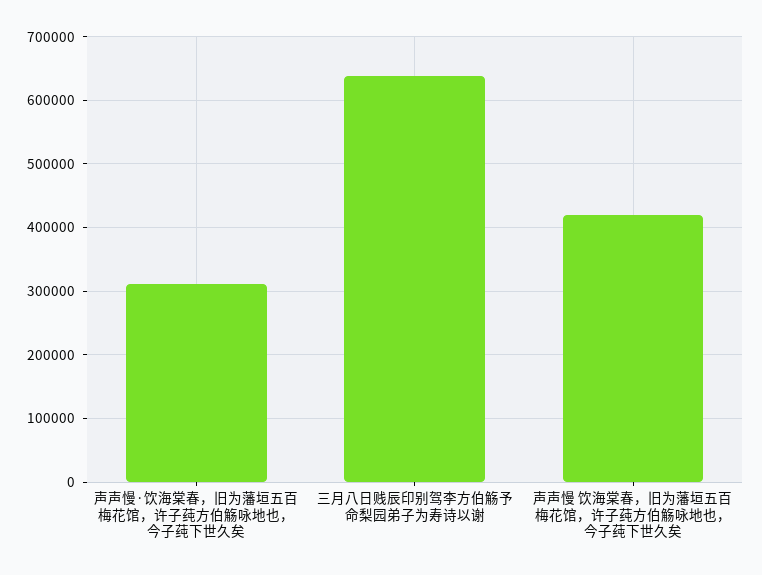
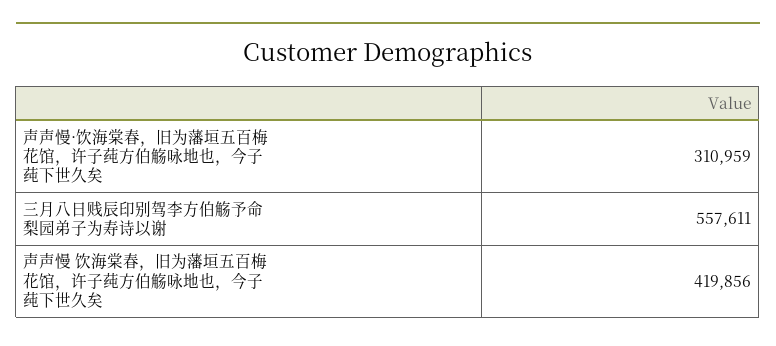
  {
    "声声慢·饮海棠春，旧为藩垣五百梅花馆，许子莼方伯觞咏地也，今子莼下世久矣": 310959,
-   "三月八日贱辰印别驾李方伯觞予命梨园弟子为寿诗以谢": 640000,
+   "三月八日贱辰印别驾李方伯觞予命梨园弟子为寿诗以谢": 557611,
    "声声慢 饮海棠春，旧为藩垣五百梅花馆，许子莼方伯觞咏地也，今子莼下世久矣": 419856
  }

